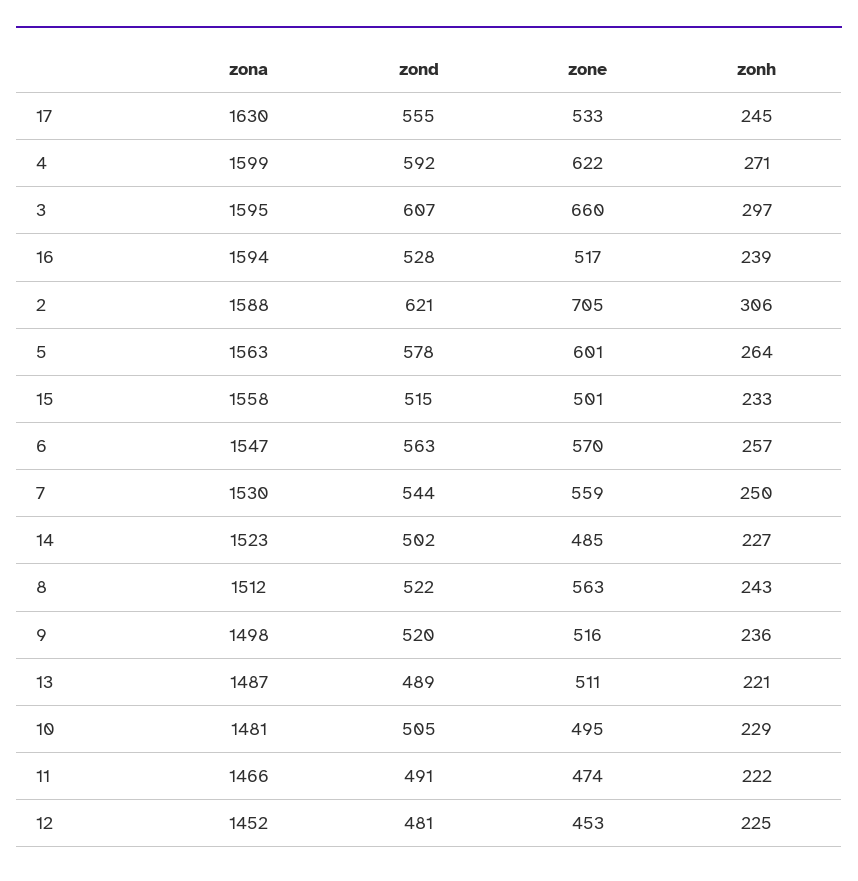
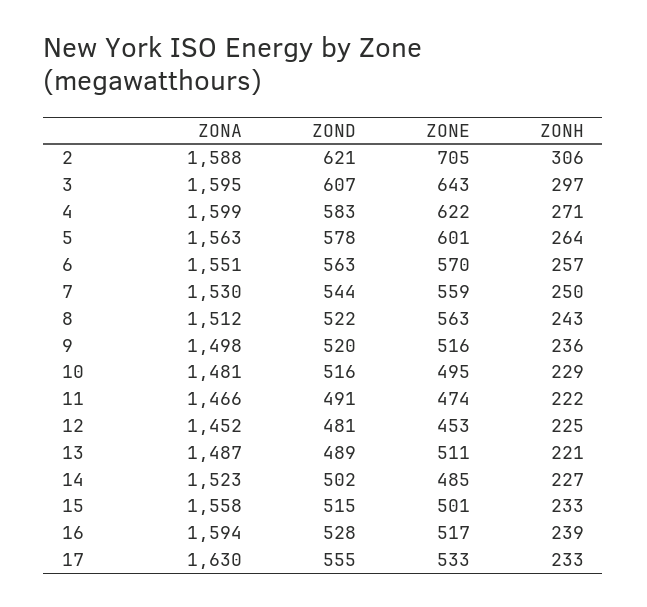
  {
    "zona": {
      "17": 1630,
      "4": 1599,
      "3": 1595,
      "16": 1594,
      "2": 1588,
      "5": 1563,
      "15": 1558,
-     "6": 1547,
+     "6": 1551,
      "7": 1530,
      "14": 1523,
      "8": 1512,
      "9": 1498,
      "13": 1487,
      "10": 1481,
      "11": 1466,
      "12": 1452
    },
    "zond": {
      "17": 555,
-     "4": 592,
+     "4": 583,
      "3": 607,
      "16": 528,
      "2": 621,
      "5": 578,
      "15": 515,
      "6": 563,
      "7": 544,
      "14": 502,
      "8": 522,
      "9": 520,
      "13": 489,
-     "10": 505,
+     "10": 516,
      "11": 491,
      "12": 481
    },
    "zone": {
      "17": 533,
      "4": 622,
-     "3": 660,
+     "3": 643,
      "16": 517,
      "2": 705,
      "5": 601,
      "15": 501,
      "6": 570,
      "7": 559,
      "14": 485,
      "8": 563,
      "9": 516,
      "13": 511,
      "10": 495,
      "11": 474,
      "12": 453
    },
    "zonh": {
-     "17": 245,
+     "17": 233,
      "4": 271,
      "3": 297,
      "16": 239,
      "2": 306,
      "5": 264,
      "15": 233,
      "6": 257,
      "7": 250,
      "14": 227,
      "8": 243,
      "9": 236,
      "13": 221,
      "10": 229,
      "11": 222,
      "12": 225
    }
  }

